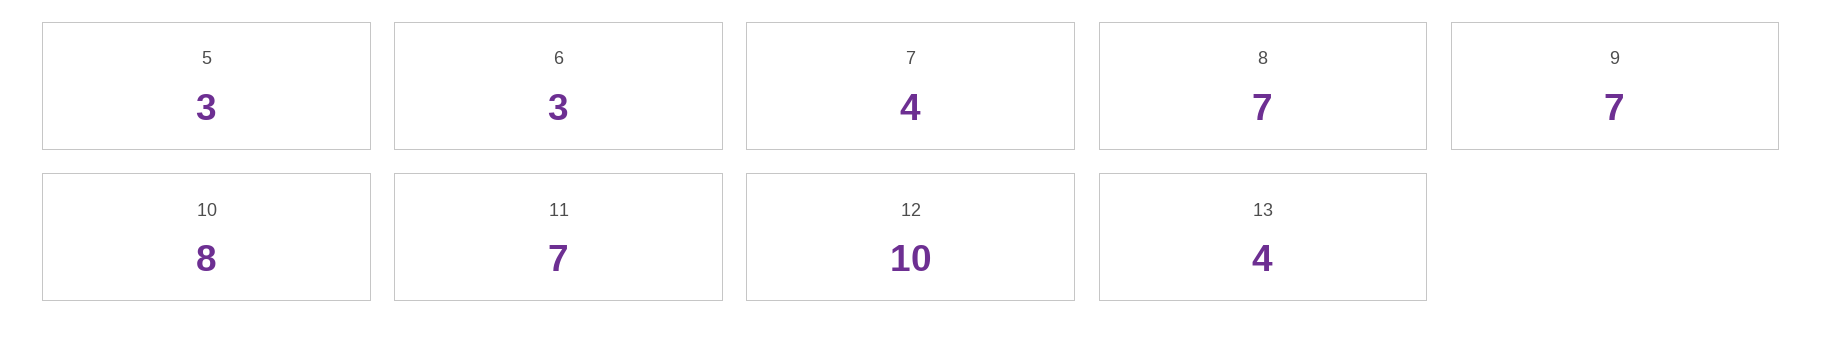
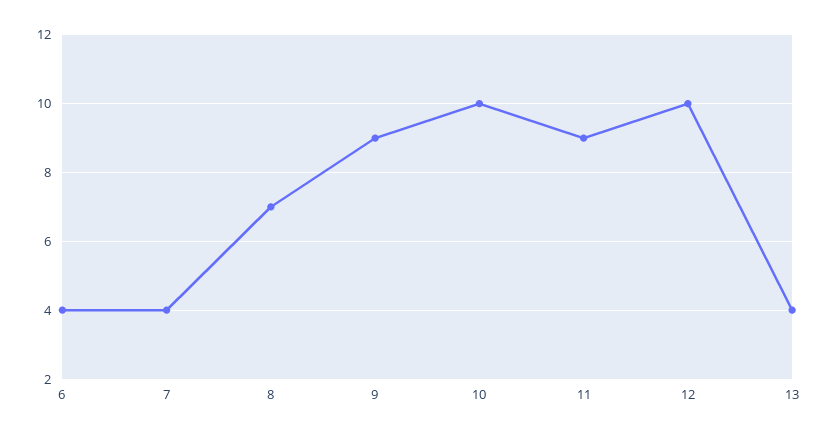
  {
-   "5": 3,
-   "6": 3,
+   "6": 4,
    "7": 4,
    "8": 7,
-   "9": 7,
+   "9": 9,
-   "10": 8,
+   "10": 10,
-   "11": 7,
+   "11": 9,
    "12": 10,
    "13": 4
  }

